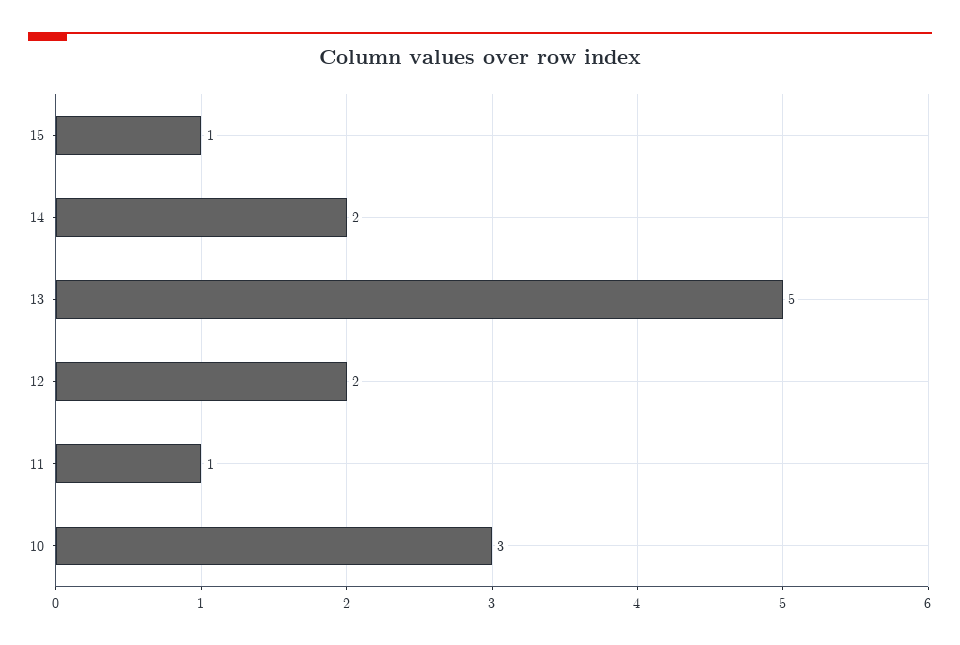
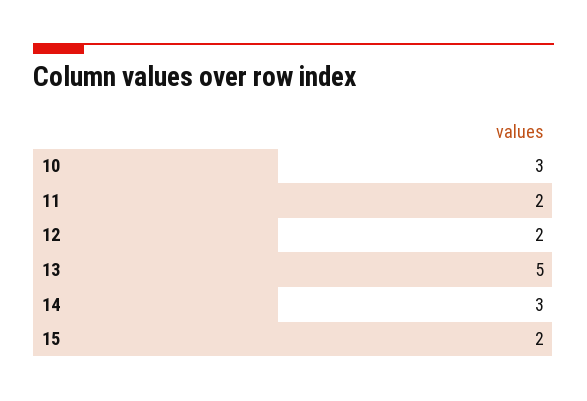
  {
-   "15": 1,
+   "15": 2,
-   "14": 2,
+   "14": 3,
    "13": 5,
    "12": 2,
-   "11": 1,
+   "11": 2,
    "10": 3
  }

